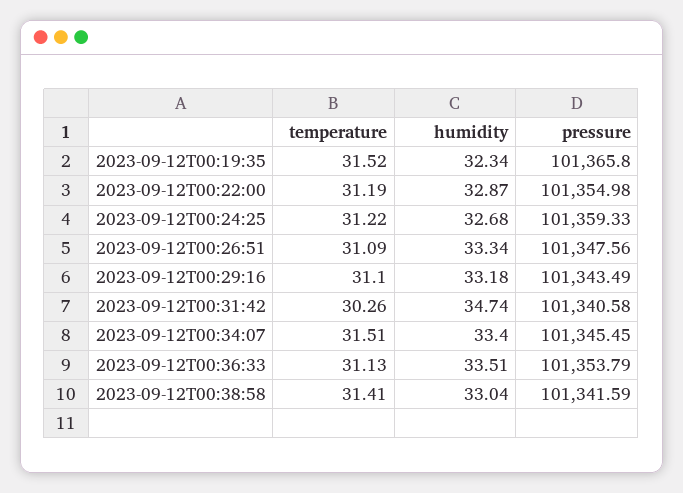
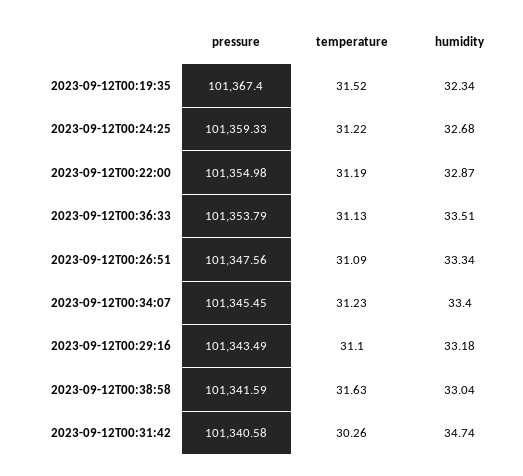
  {
    "temperature": {
      "2023-09-12T00:19:35": 31.52,
      "2023-09-12T00:22:00": 31.19,
      "2023-09-12T00:24:25": 31.22,
      "2023-09-12T00:26:51": 31.09,
      "2023-09-12T00:29:16": 31.1,
      "2023-09-12T00:31:42": 30.26,
-     "2023-09-12T00:34:07": 31.51,
+     "2023-09-12T00:34:07": 31.23,
      "2023-09-12T00:36:33": 31.13,
-     "2023-09-12T00:38:58": 31.41
+     "2023-09-12T00:38:58": 31.63
    },
    "humidity": {
      "2023-09-12T00:19:35": 32.34,
      "2023-09-12T00:22:00": 32.87,
      "2023-09-12T00:24:25": 32.68,
      "2023-09-12T00:26:51": 33.34,
      "2023-09-12T00:29:16": 33.18,
      "2023-09-12T00:31:42": 34.74,
      "2023-09-12T00:34:07": 33.4,
      "2023-09-12T00:36:33": 33.51,
      "2023-09-12T00:38:58": 33.04
    },
    "pressure": {
-     "2023-09-12T00:19:35": 101365.8,
+     "2023-09-12T00:19:35": 101367.4,
      "2023-09-12T00:22:00": 101354.98,
      "2023-09-12T00:24:25": 101359.33,
      "2023-09-12T00:26:51": 101347.56,
      "2023-09-12T00:29:16": 101343.49,
      "2023-09-12T00:31:42": 101340.58,
      "2023-09-12T00:34:07": 101345.45,
      "2023-09-12T00:36:33": 101353.79,
      "2023-09-12T00:38:58": 101341.59
    }
  }

